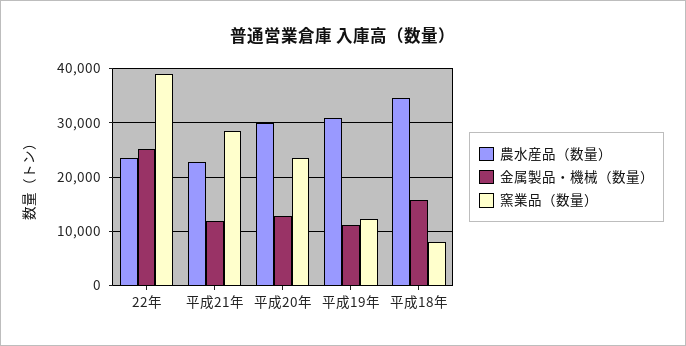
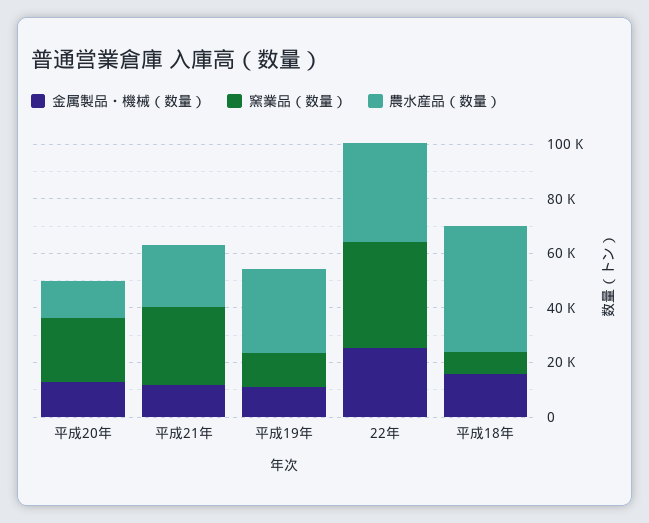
  {
    "農水産品（数量）": {
-     "22年": 24000,
+     "22年": 35000,
      "平成21年": 22000,
-     "平成20年": 30000,
+     "平成20年": 15000,
      "平成19年": 30000,
-     "平成18年": 34000
+     "平成18年": 45000
    },
    "金属製品・機械（数量）": {
      "22年": 26000,
      "平成21年": 12000,
      "平成20年": 12000,
      "平成19年": 12000,
      "平成18年": 16000
    },
    "窯業品（数量）": {
      "22年": 40000,
      "平成21年": 28000,
      "平成20年": 24000,
      "平成19年": 12000,
      "平成18年": 8000
    }
  }

